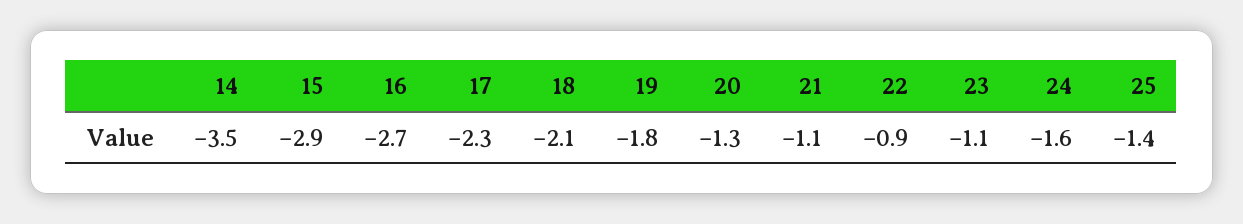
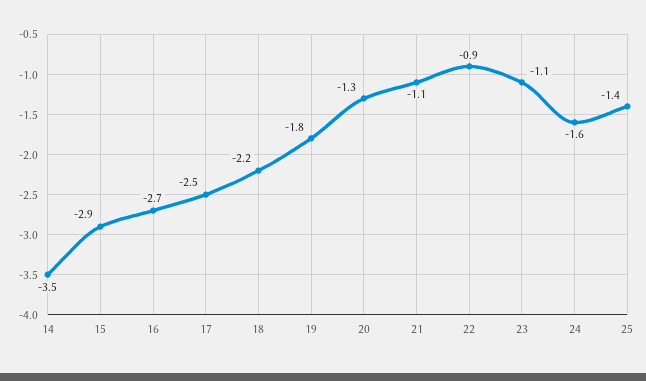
  {
    "14": -3.5,
    "15": -2.9,
    "16": -2.7,
-   "17": -2.3,
+   "17": -2.5,
-   "18": -2.1,
+   "18": -2.2,
    "19": -1.8,
    "20": -1.3,
    "21": -1.1,
    "22": -0.9,
    "23": -1.1,
    "24": -1.6,
    "25": -1.4
  }

